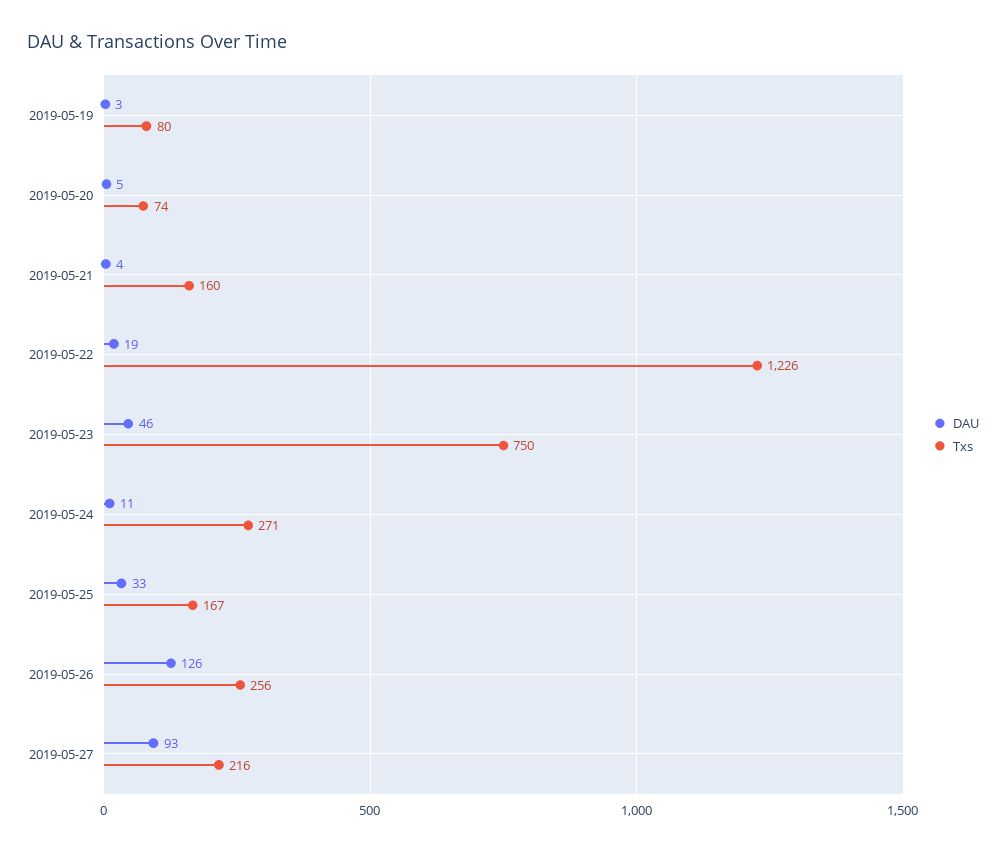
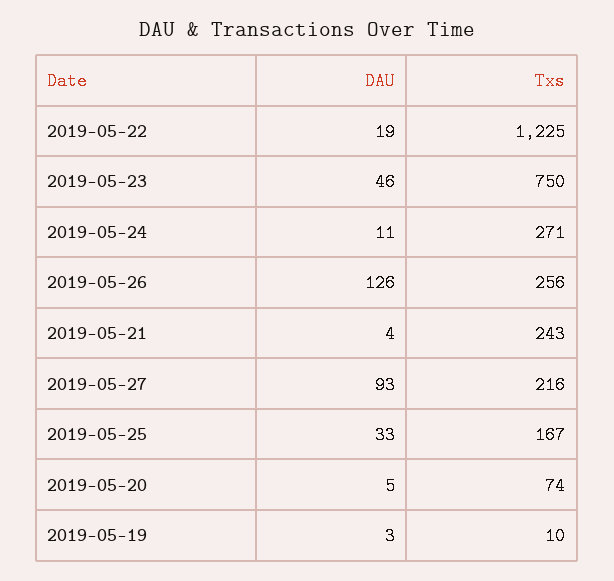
  {
    "DAU": {
      "2019-05-19": 3,
      "2019-05-20": 5,
      "2019-05-21": 4,
      "2019-05-22": 19,
      "2019-05-23": 46,
      "2019-05-24": 11,
      "2019-05-25": 33,
      "2019-05-26": 126,
      "2019-05-27": 93
    },
    "Txs": {
-     "2019-05-19": 80,
+     "2019-05-19": 10,
      "2019-05-20": 74,
-     "2019-05-21": 160,
+     "2019-05-21": 243,
-     "2019-05-22": 1226,
+     "2019-05-22": 1225,
      "2019-05-23": 750,
      "2019-05-24": 271,
      "2019-05-25": 167,
      "2019-05-26": 256,
      "2019-05-27": 216
    }
  }

